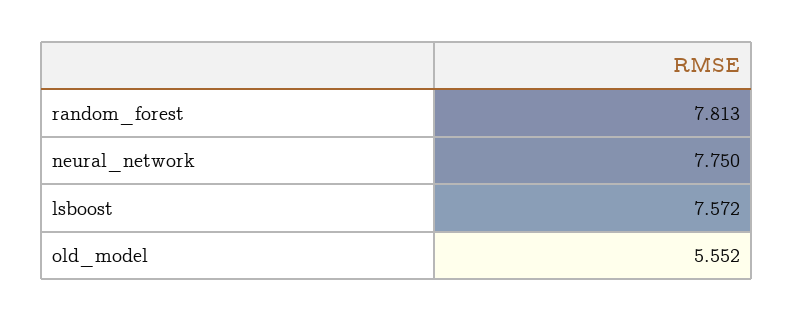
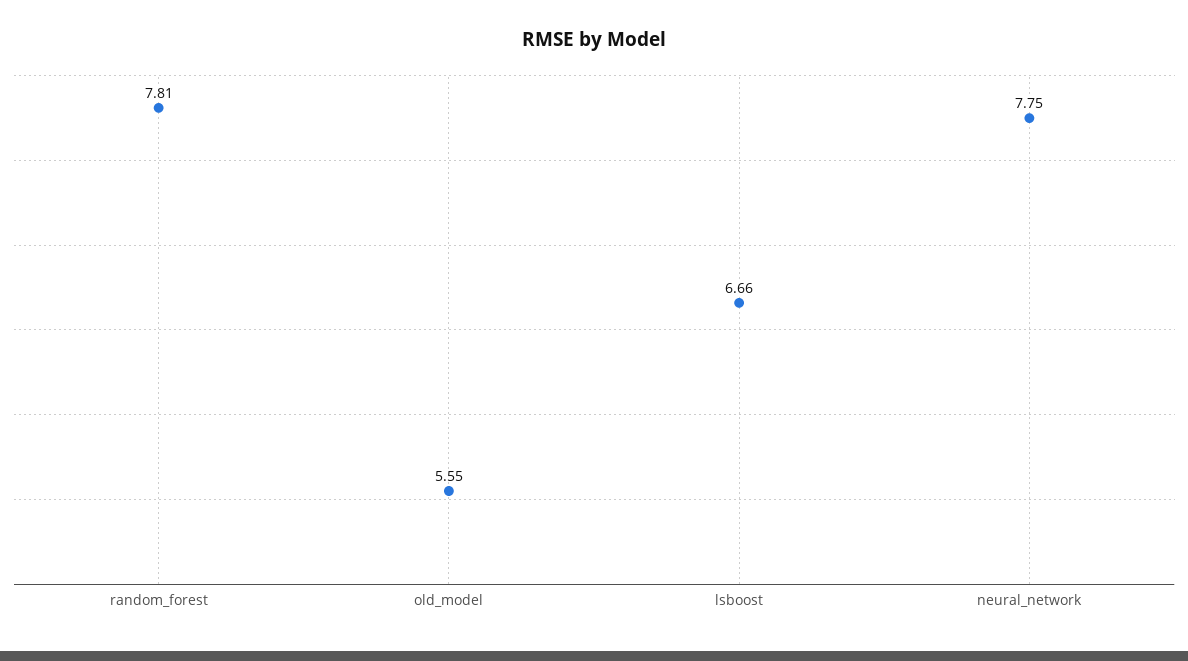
  {
    "random_forest": 7.813,
    "neural_network": 7.75,
-   "lsboost": 7.572,
+   "lsboost": 6.66,
    "old_model": 5.552
  }

